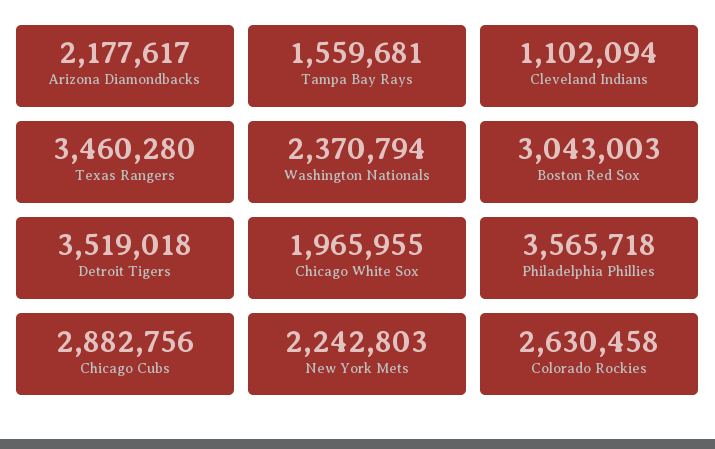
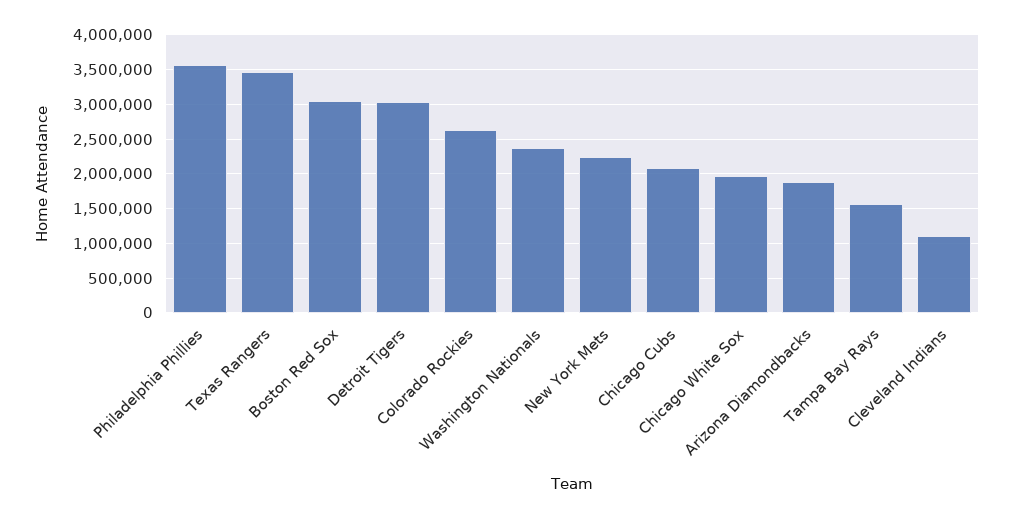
  {
-   "Arizona Diamondbacks": 2177617,
+   "Arizona Diamondbacks": 1900000,
    "Tampa Bay Rays": 1559681,
    "Cleveland Indians": 1102094,
    "Texas Rangers": 3460280,
    "Washington Nationals": 2370794,
    "Boston Red Sox": 3043003,
-   "Detroit Tigers": 3519018,
+   "Detroit Tigers": 3000000,
    "Chicago White Sox": 1965955,
    "Philadelphia Phillies": 3565718,
-   "Chicago Cubs": 2882756,
+   "Chicago Cubs": 2100000,
    "New York Mets": 2242803,
    "Colorado Rockies": 2630458
  }

